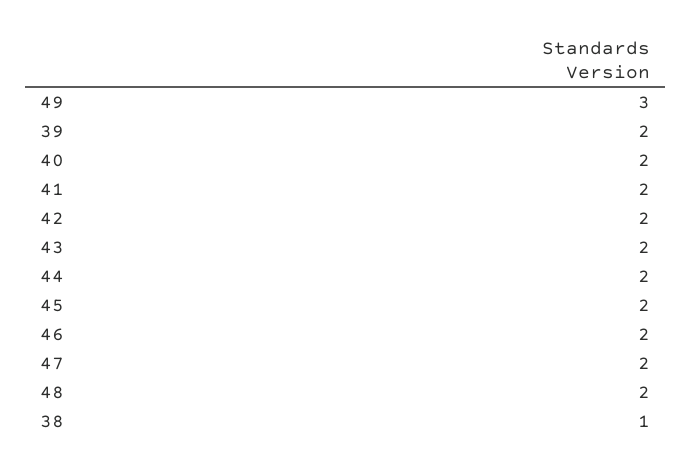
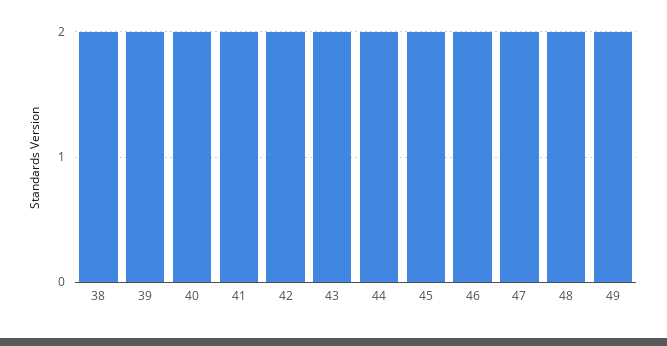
  {
-   "49": 3,
+   "49": 2,
    "39": 2,
    "40": 2,
    "41": 2,
    "42": 2,
    "43": 2,
    "44": 2,
    "45": 2,
    "46": 2,
    "47": 2,
    "48": 2,
-   "38": 1
+   "38": 2
  }

